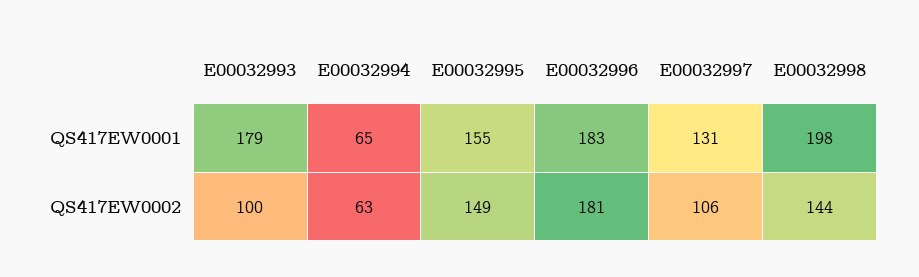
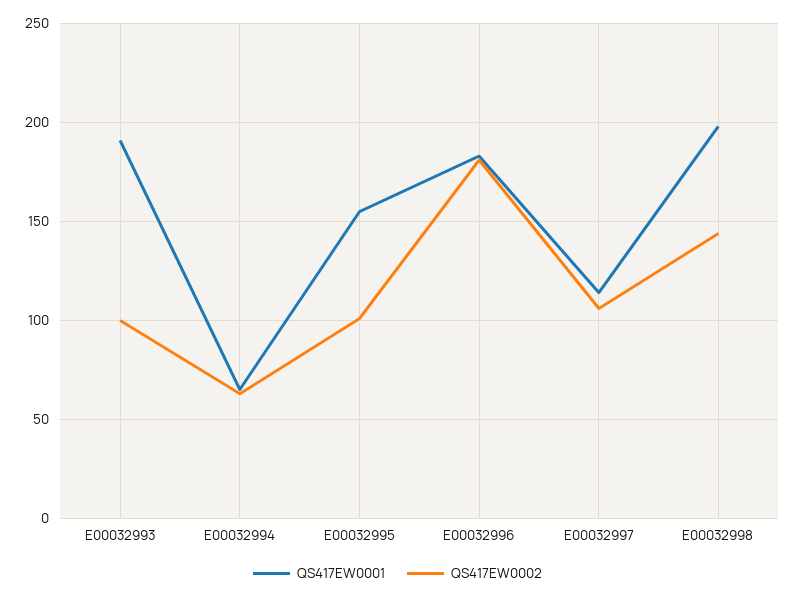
  {
    "QS417EW0001": {
-     "E00032993": 179,
+     "E00032993": 190,
      "E00032994": 65,
      "E00032995": 155,
      "E00032996": 183,
-     "E00032997": 131,
+     "E00032997": 115,
      "E00032998": 198
    },
    "QS417EW0002": {
      "E00032993": 100,
      "E00032994": 63,
-     "E00032995": 149,
+     "E00032995": 100,
      "E00032996": 181,
      "E00032997": 106,
      "E00032998": 144
    }
  }

